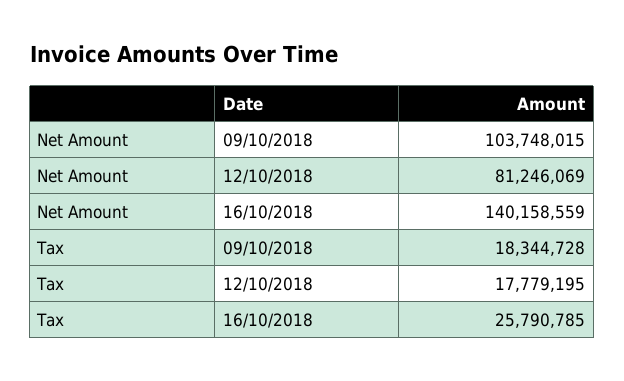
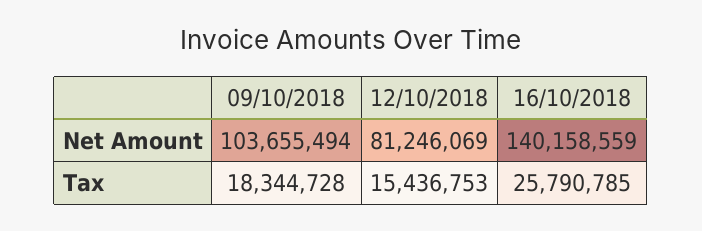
  {
    "Net Amount": {
-     "09/10/2018": 103748015,
+     "09/10/2018": 103655494,
      "12/10/2018": 81246069,
      "16/10/2018": 140158559
    },
    "Tax": {
      "09/10/2018": 18344728,
-     "12/10/2018": 17779195,
+     "12/10/2018": 15436753,
      "16/10/2018": 25790785
    }
  }

